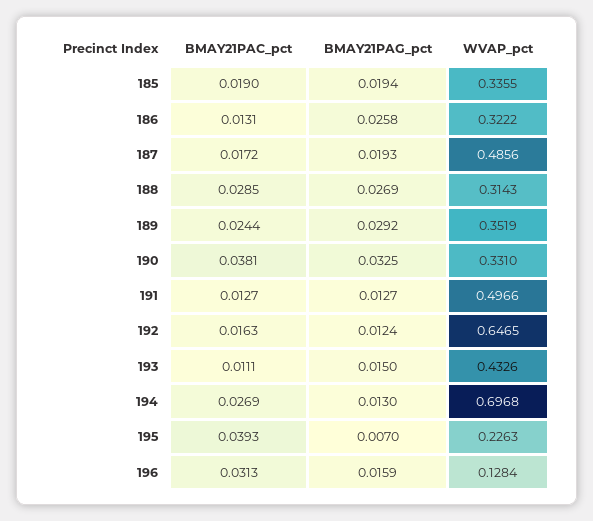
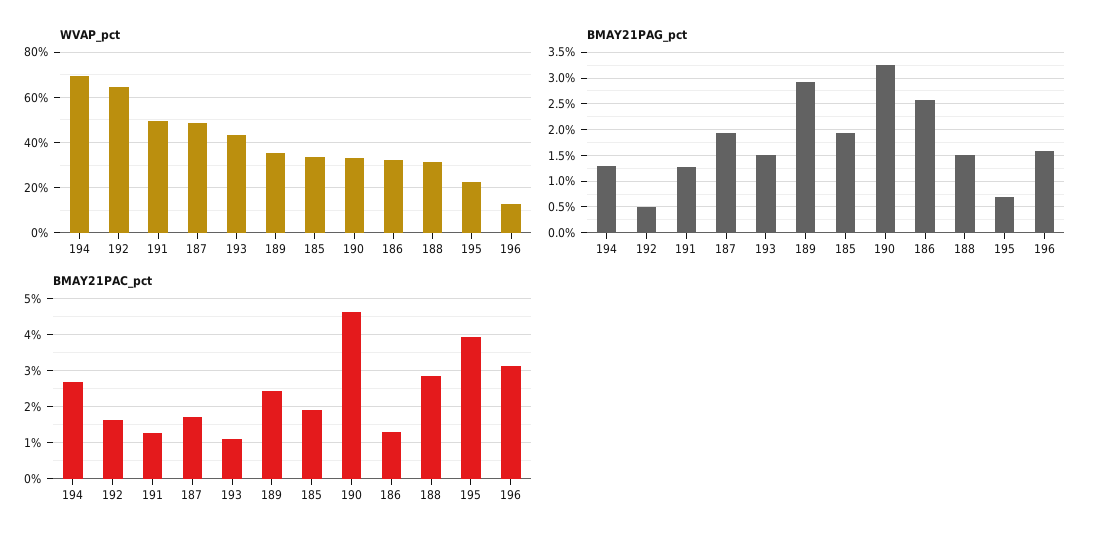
  {
    "BMAY21PAC_pct": {
      "185": 0.019,
      "186": 0.0131,
      "187": 0.0172,
      "188": 0.0285,
      "189": 0.0244,
-     "190": 0.0381,
+     "190": 0.046,
      "191": 0.0127,
      "192": 0.0163,
      "193": 0.0111,
      "194": 0.0269,
      "195": 0.0393,
      "196": 0.0313
    },
    "BMAY21PAG_pct": {
      "185": 0.0194,
      "186": 0.0258,
      "187": 0.0193,
-     "188": 0.0269,
+     "188": 0.015,
      "189": 0.0292,
      "190": 0.0325,
      "191": 0.0127,
-     "192": 0.0124,
+     "192": 0.005,
      "193": 0.015,
      "194": 0.013,
      "195": 0.007,
      "196": 0.0159
    },
    "WVAP_pct": {
      "185": 0.3355,
      "186": 0.3222,
      "187": 0.4856,
      "188": 0.3143,
      "189": 0.3519,
      "190": 0.331,
      "191": 0.4966,
      "192": 0.6465,
      "193": 0.4326,
      "194": 0.6968,
      "195": 0.2263,
      "196": 0.1284
    }
  }

